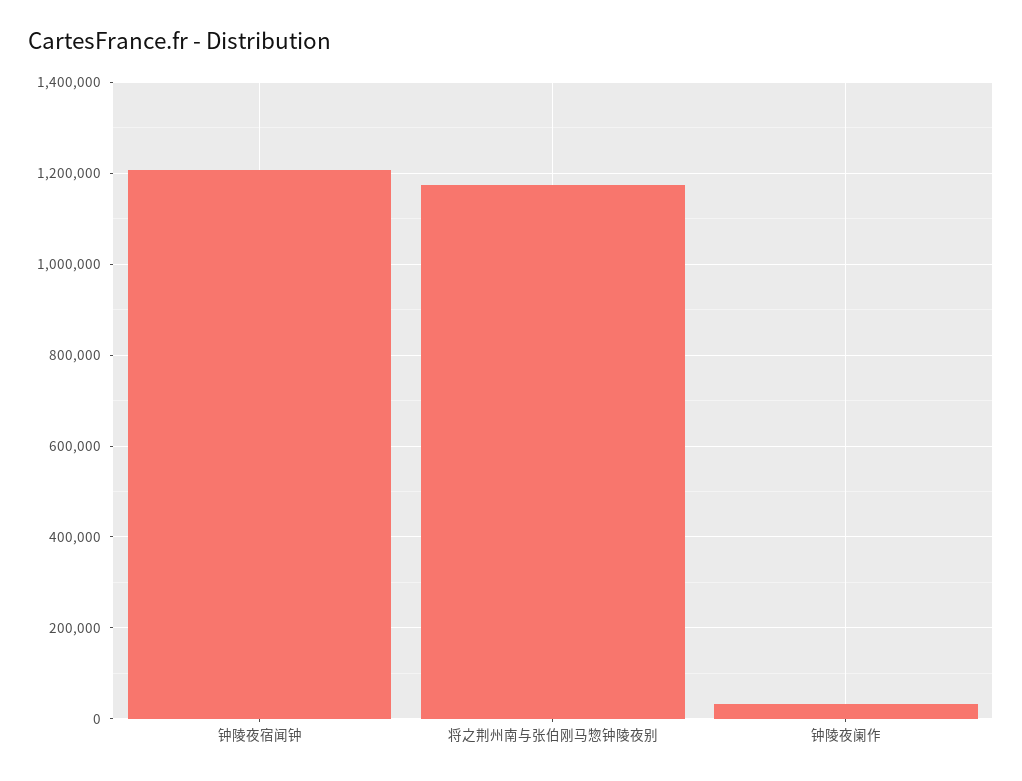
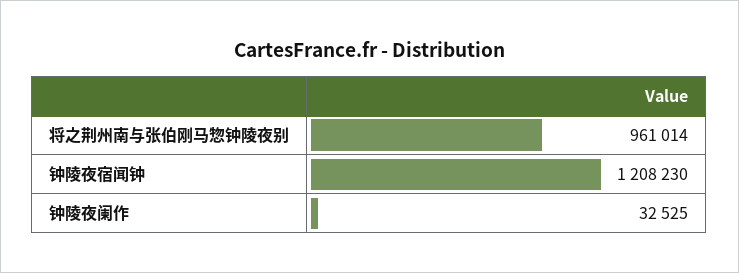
  {
    "钟陵夜宿闻钟": 1208230,
-   "将之荆州南与张伯刚马惣钟陵夜别": 1180000,
+   "将之荆州南与张伯刚马惣钟陵夜别": 961014,
    "钟陵夜阑作": 32525
  }

